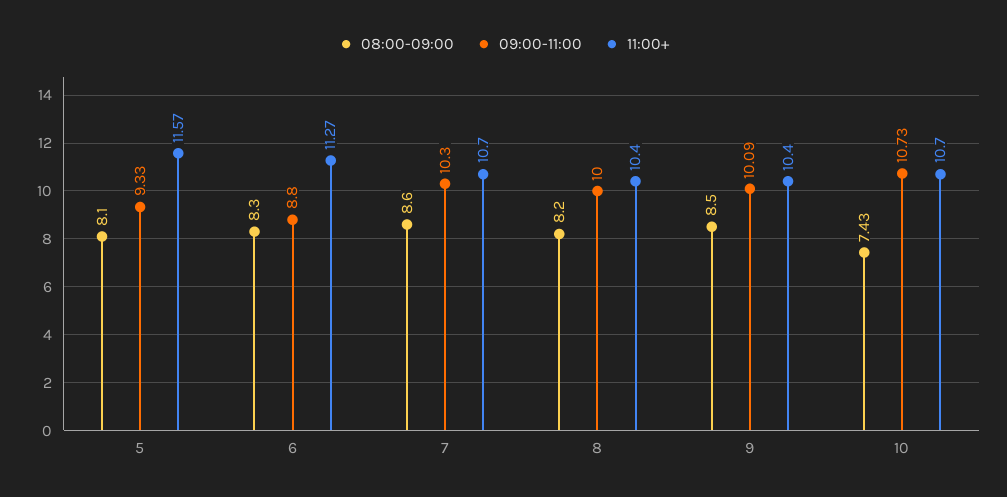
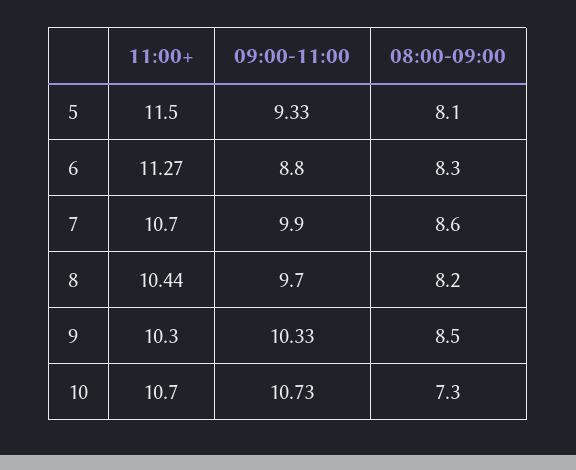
  {
    "08:00-09:00": {
      "5": 8.1,
      "6": 8.3,
      "7": 8.6,
      "8": 8.2,
      "9": 8.5,
-     "10": 7.43
+     "10": 7.3
    },
    "09:00-11:00": {
      "5": 9.33,
      "6": 8.8,
-     "7": 10.3,
+     "7": 9.9,
-     "8": 10,
+     "8": 9.7,
-     "9": 10.09,
+     "9": 10.33,
      "10": 10.73
    },
    "11:00+": {
-     "5": 11.57,
+     "5": 11.5,
      "6": 11.27,
      "7": 10.7,
-     "8": 10.4,
+     "8": 10.44,
-     "9": 10.4,
+     "9": 10.3,
      "10": 10.7
    }
  }

